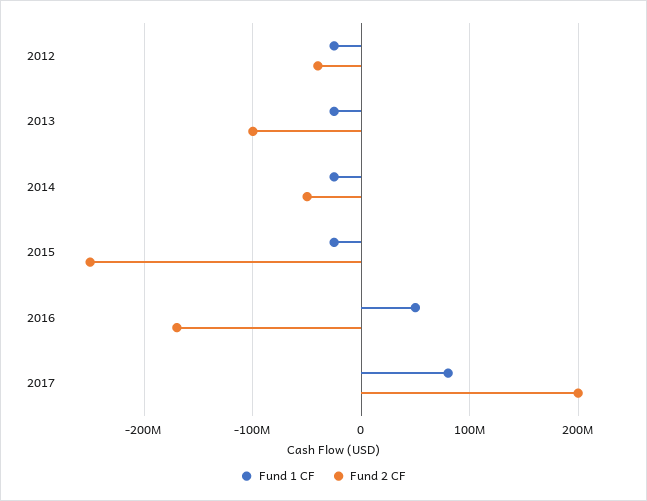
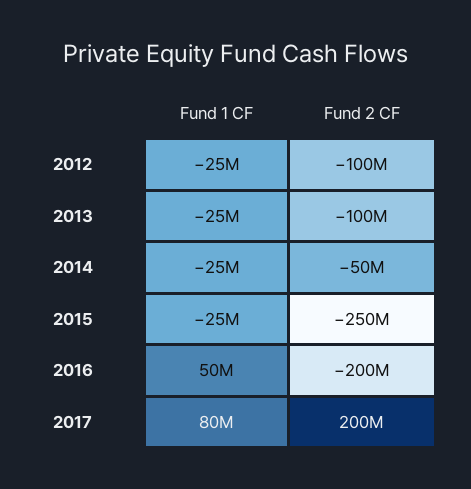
  {
    "Fund 1 CF": {
      "2012": -25000000,
      "2013": -25000000,
      "2014": -25000000,
      "2015": -25000000,
      "2016": 50000000,
      "2017": 80000000
    },
    "Fund 2 CF": {
-     "2012": -40000000,
+     "2012": -100000000,
      "2013": -100000000,
      "2014": -50000000,
      "2015": -250000000,
-     "2016": -170000000,
+     "2016": -200000000,
      "2017": 200000000
    }
  }

